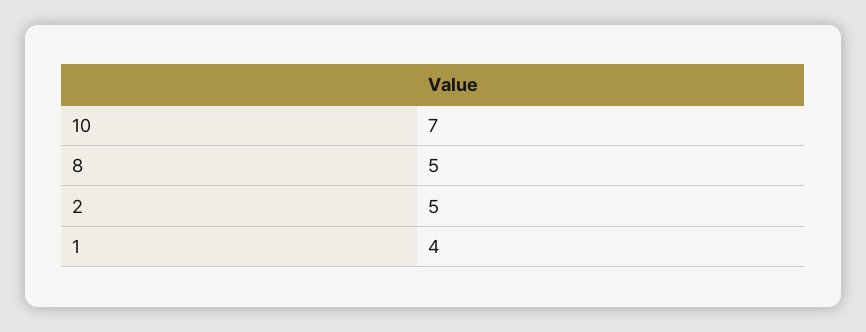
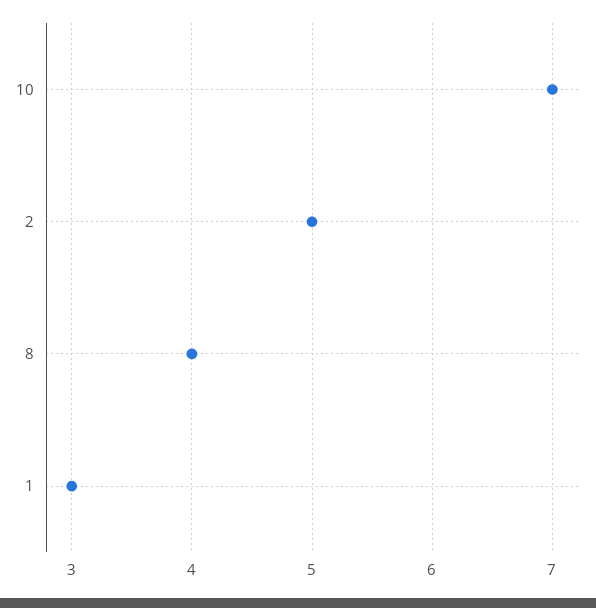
  {
    "10": 7,
-   "8": 5,
+   "8": 4,
    "2": 5,
-   "1": 4
+   "1": 3
  }

